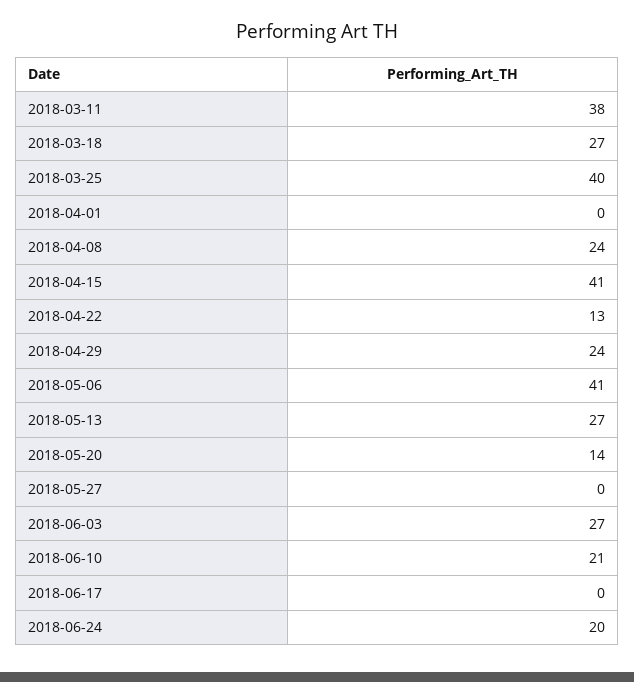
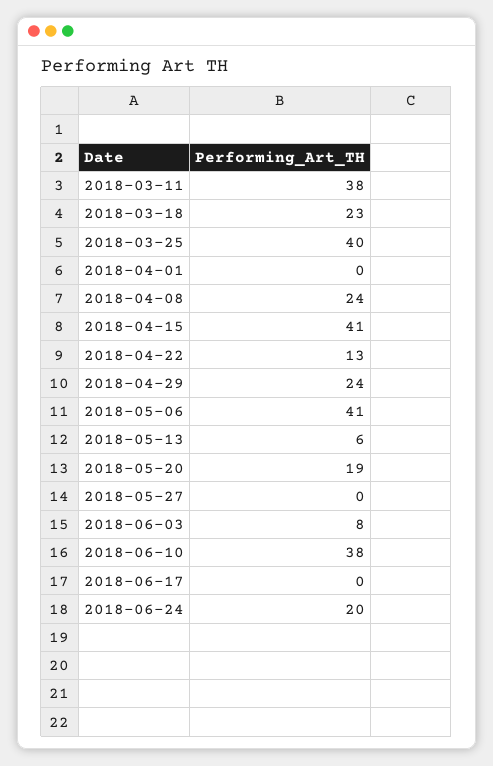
  {
    "2018-03-11": 38,
-   "2018-03-18": 27,
+   "2018-03-18": 23,
    "2018-03-25": 40,
    "2018-04-01": 0,
    "2018-04-08": 24,
    "2018-04-15": 41,
    "2018-04-22": 13,
    "2018-04-29": 24,
    "2018-05-06": 41,
-   "2018-05-13": 27,
+   "2018-05-13": 6,
-   "2018-05-20": 14,
+   "2018-05-20": 19,
    "2018-05-27": 0,
-   "2018-06-03": 27,
+   "2018-06-03": 8,
-   "2018-06-10": 21,
+   "2018-06-10": 38,
    "2018-06-17": 0,
    "2018-06-24": 20
  }

